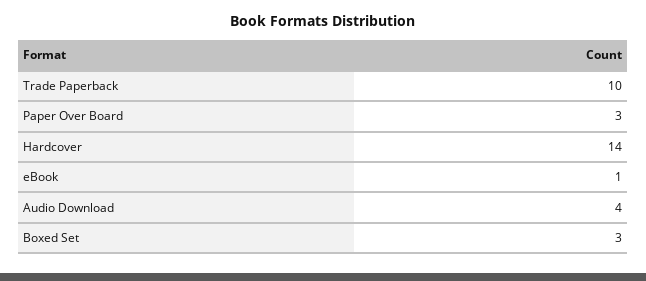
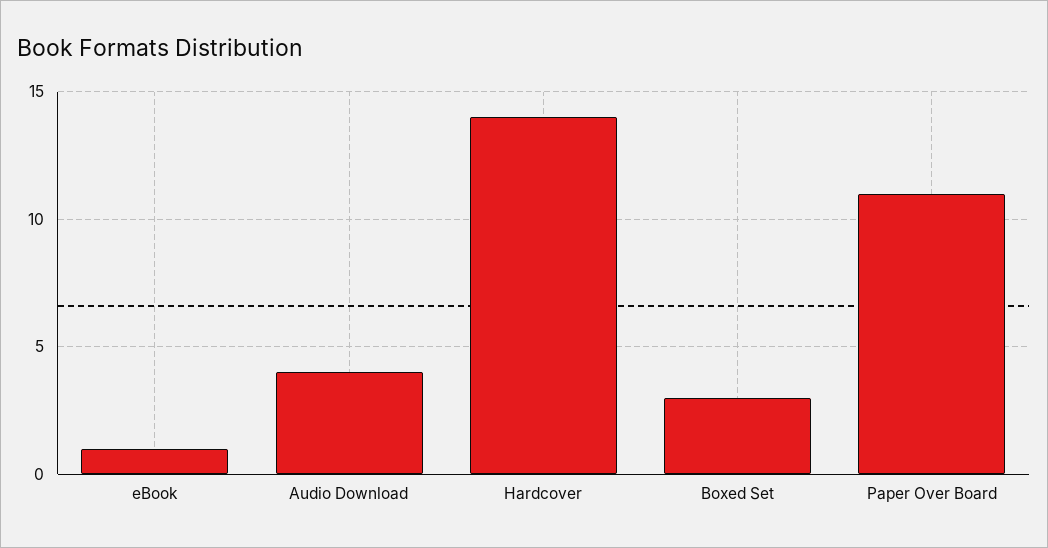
  {
-   "Trade Paperback": 10,
-   "Paper Over Board": 3,
+   "Paper Over Board": 11,
    "Hardcover": 14,
    "eBook": 1,
    "Audio Download": 4,
    "Boxed Set": 3
  }

